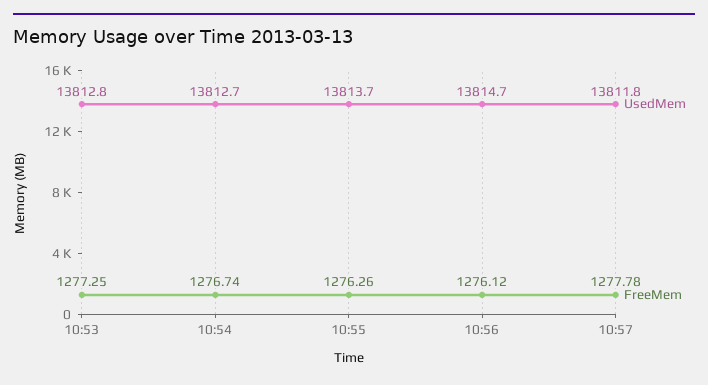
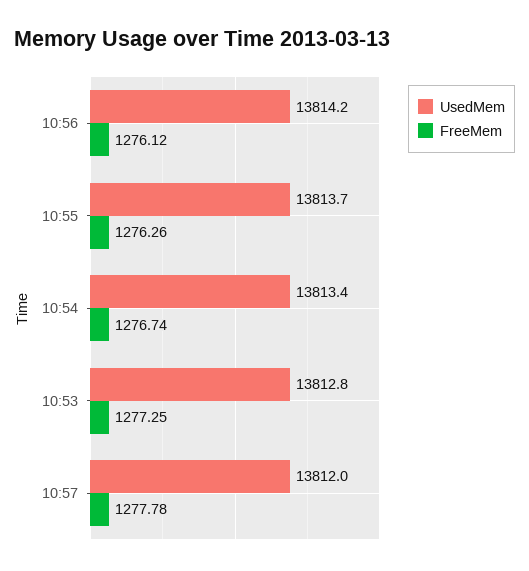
  {
    "UsedMem": {
      "10:53": 13812.8,
-     "10:54": 13812.7,
+     "10:54": 13813.4,
      "10:55": 13813.7,
-     "10:56": 13814.7,
+     "10:56": 13814.2,
-     "10:57": 13811.8
+     "10:57": 13812
    },
    "FreeMem": {
      "10:53": 1277.25,
      "10:54": 1276.74,
      "10:55": 1276.26,
      "10:56": 1276.12,
      "10:57": 1277.78
    }
  }

